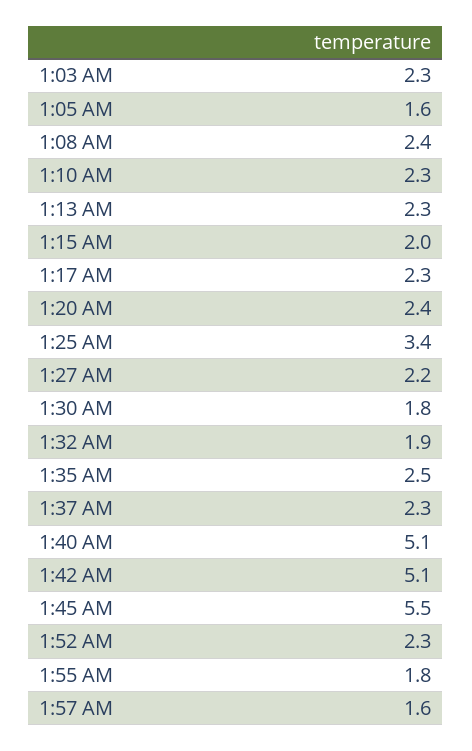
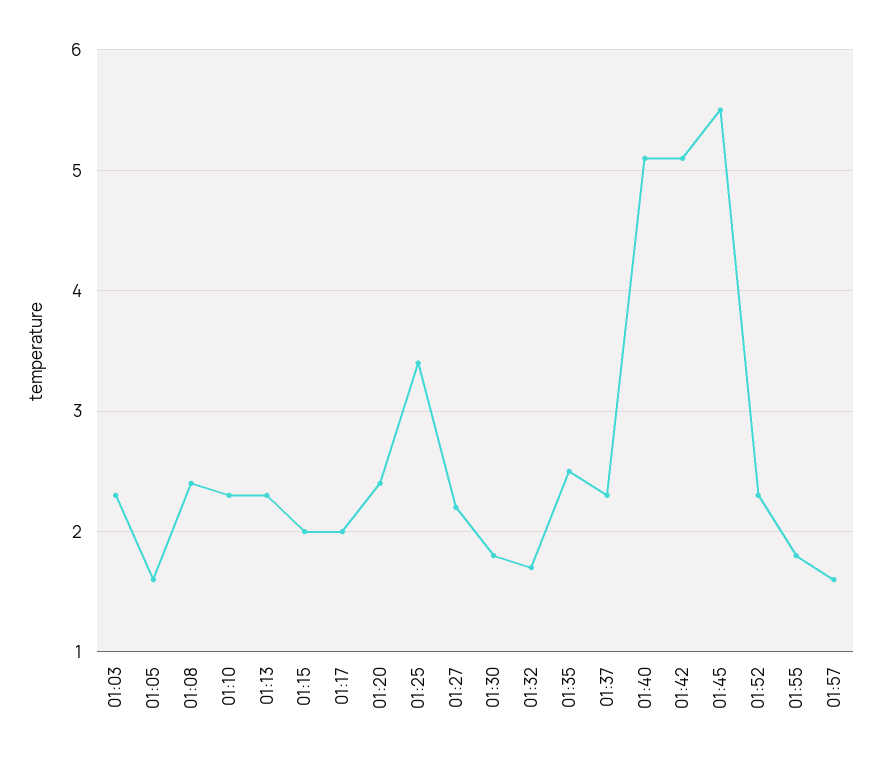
  {
    "1:03 AM": 2.3,
    "1:05 AM": 1.6,
    "1:08 AM": 2.4,
    "1:10 AM": 2.3,
    "1:13 AM": 2.3,
    "1:15 AM": 2,
-   "1:17 AM": 2.3,
+   "1:17 AM": 2,
    "1:20 AM": 2.4,
    "1:25 AM": 3.4,
    "1:27 AM": 2.2,
    "1:30 AM": 1.8,
-   "1:32 AM": 1.9,
+   "1:32 AM": 1.7,
    "1:35 AM": 2.5,
    "1:37 AM": 2.3,
    "1:40 AM": 5.1,
    "1:42 AM": 5.1,
    "1:45 AM": 5.5,
    "1:52 AM": 2.3,
    "1:55 AM": 1.8,
    "1:57 AM": 1.6
  }

